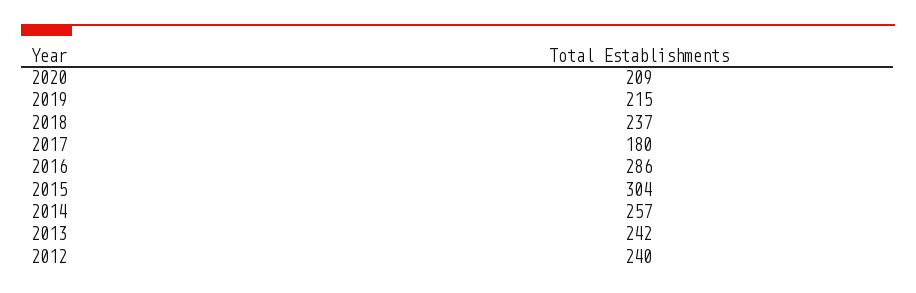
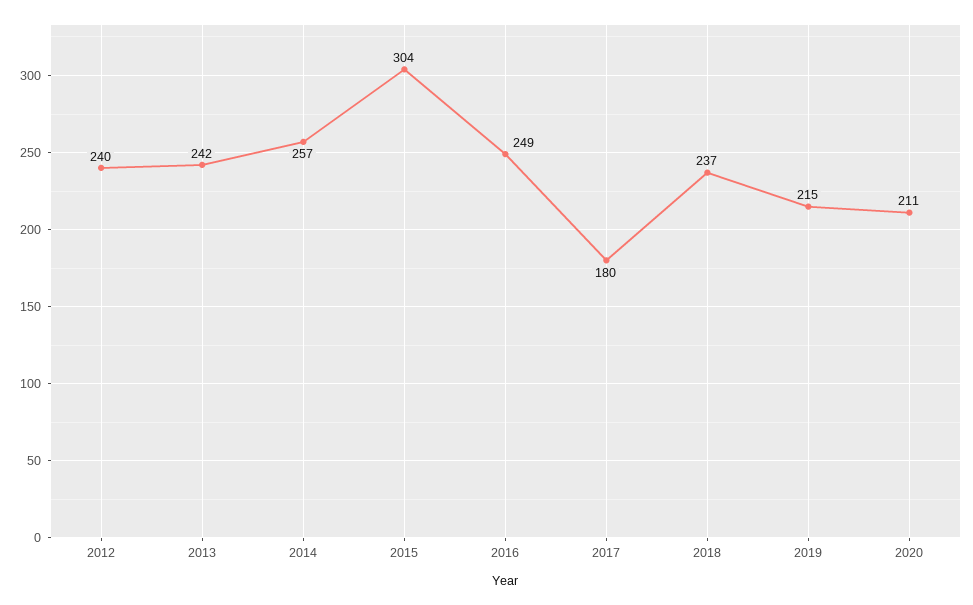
  {
-   "2020": 209,
+   "2020": 211,
    "2019": 215,
    "2018": 237,
    "2017": 180,
-   "2016": 286,
+   "2016": 249,
    "2015": 304,
    "2014": 257,
    "2013": 242,
    "2012": 240
  }

